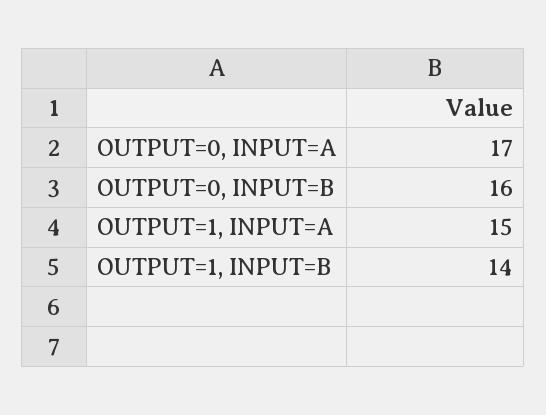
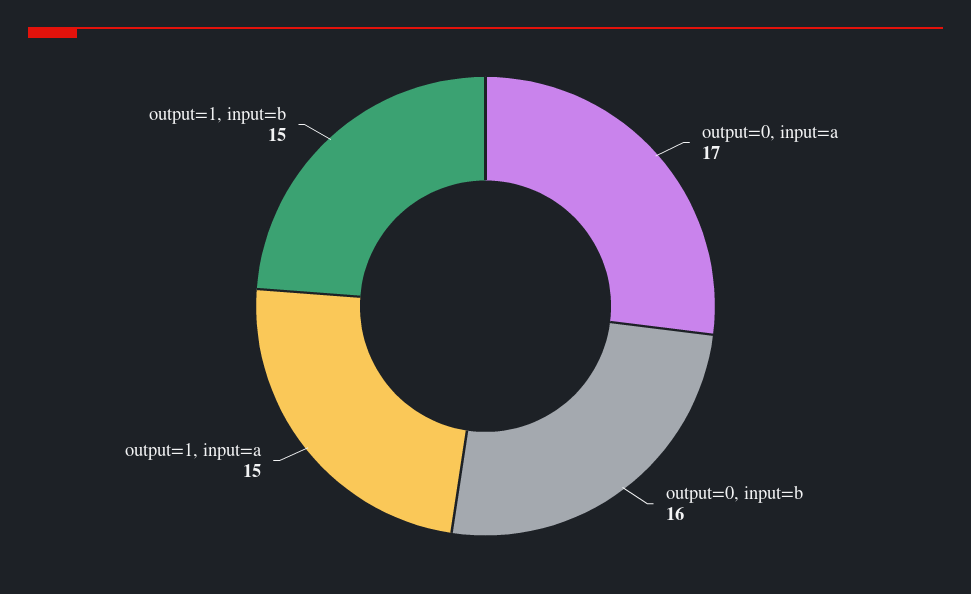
  {
    "OUTPUT=0, INPUT=A": 17,
    "OUTPUT=0, INPUT=B": 16,
    "OUTPUT=1, INPUT=A": 15,
-   "OUTPUT=1, INPUT=B": 14
+   "OUTPUT=1, INPUT=B": 15
  }

